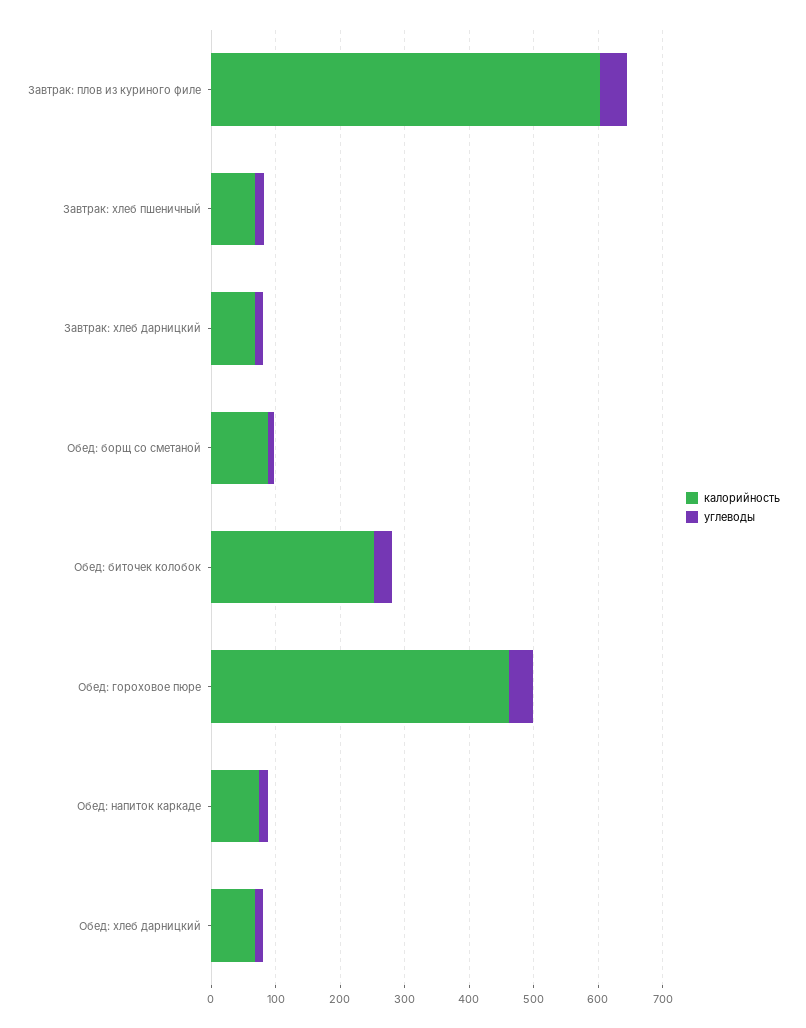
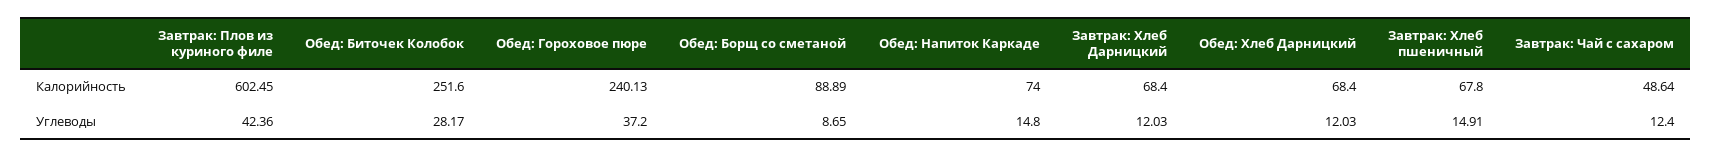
  {
    "калорийность": {
      "Завтрак: плов из куриного филе": 602.45,
      "Завтрак: хлеб пшеничный": 67.8,
      "Завтрак: хлеб дарницкий": 68.4,
      "Обед: борщ со сметаной": 88.89,
      "Обед: биточек колобок": 251.6,
-     "Обед: гороховое пюре": 460,
+     "Обед: гороховое пюре": 240.13,
      "Обед: напиток каркаде": 74,
-     "Обед: хлеб дарницкий": 68.4
+     "Обед: хлеб дарницкий": 68.4,
+     "Завтрак: Чай с сахаром": 48.64
    },
    "углеводы": {
      "Завтрак: плов из куриного филе": 42.36,
      "Завтрак: хлеб пшеничный": 14.91,
      "Завтрак: хлеб дарницкий": 12.03,
      "Обед: борщ со сметаной": 8.65,
      "Обед: биточек колобок": 28.17,
      "Обед: гороховое пюре": 37.2,
      "Обед: напиток каркаде": 14.8,
-     "Обед: хлеб дарницкий": 12.03
+     "Обед: хлеб дарницкий": 12.03,
+     "Завтрак: Чай с сахаром": 12.4
    }
  }

